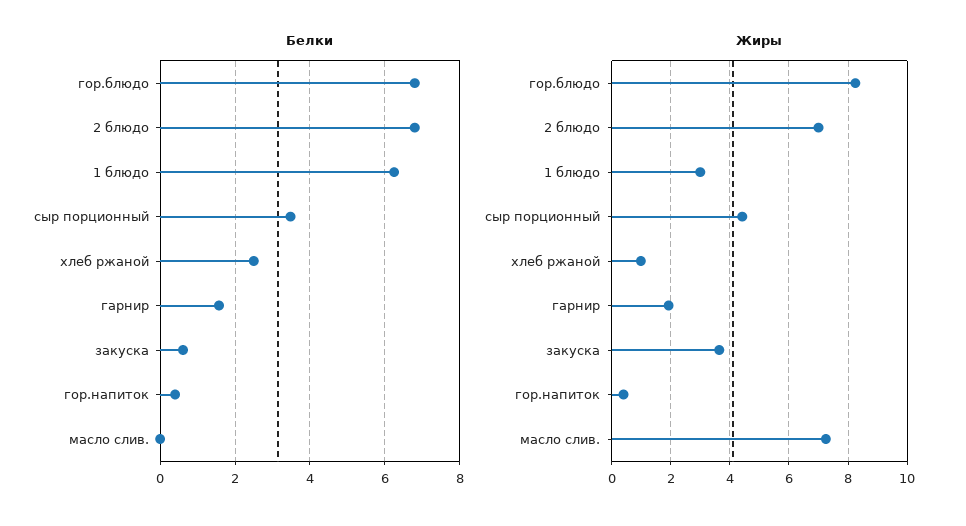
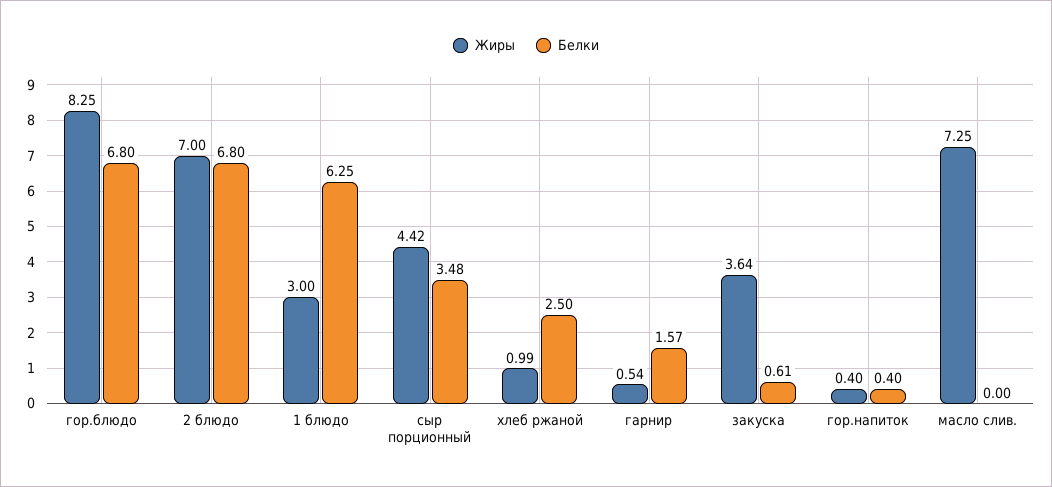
  {
    "Белки": {
      "гор.блюдо": 6.8,
      "2 блюдо": 6.8,
      "1 блюдо": 6.25,
      "сыр порционный": 3.48,
      "хлеб ржаной": 2.5,
      "гарнир": 1.57,
      "закуска": 0.61,
      "гор.напиток": 0.4,
      "масло слив.": 0
    },
    "Жиры": {
      "гор.блюдо": 8.25,
      "2 блюдо": 7,
      "1 блюдо": 3,
      "сыр порционный": 4.42,
      "хлеб ржаной": 0.99,
-     "гарнир": 2,
+     "гарнир": 0.54,
      "закуска": 3.64,
      "гор.напиток": 0.4,
      "масло слив.": 7.25
    }
  }

